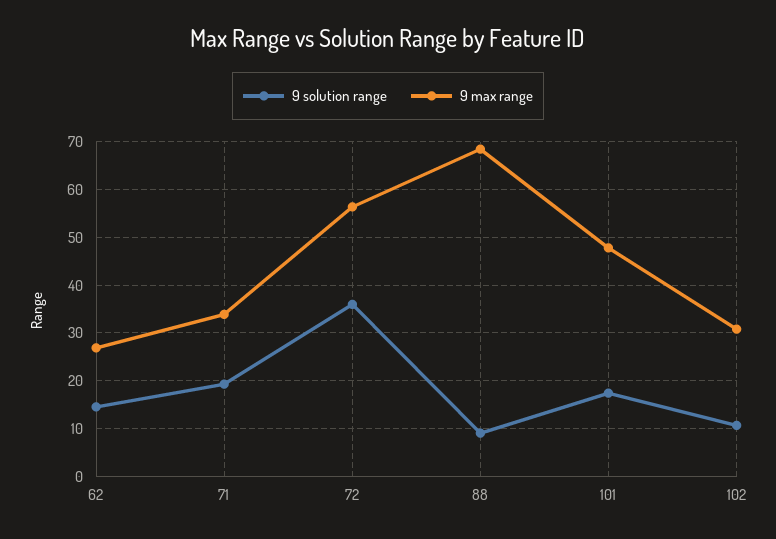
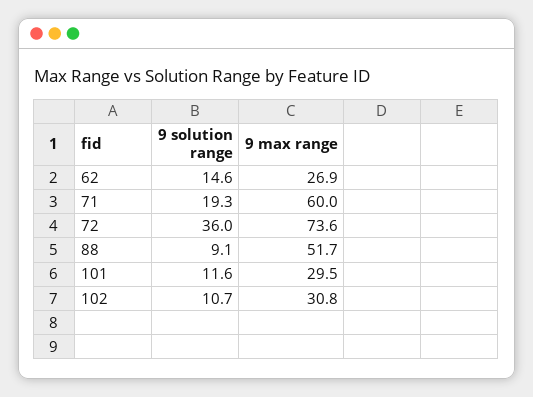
  {
    "9 solution range": {
      "62": 14.6,
      "71": 19.3,
      "72": 36,
      "88": 9.1,
-     "101": 18,
+     "101": 11.6,
      "102": 10.7
    },
    "9 max range": {
      "62": 26.9,
-     "71": 34,
+     "71": 60,
-     "72": 56,
+     "72": 73.6,
-     "88": 68,
+     "88": 51.7,
-     "101": 48,
+     "101": 29.5,
      "102": 30.8
    }
  }

